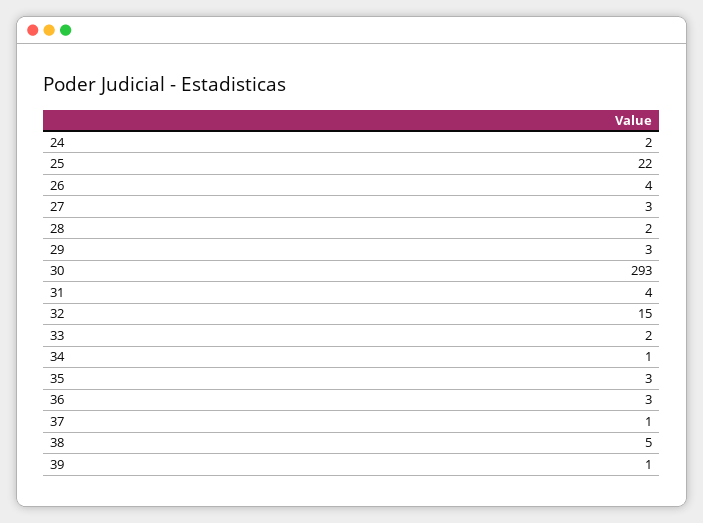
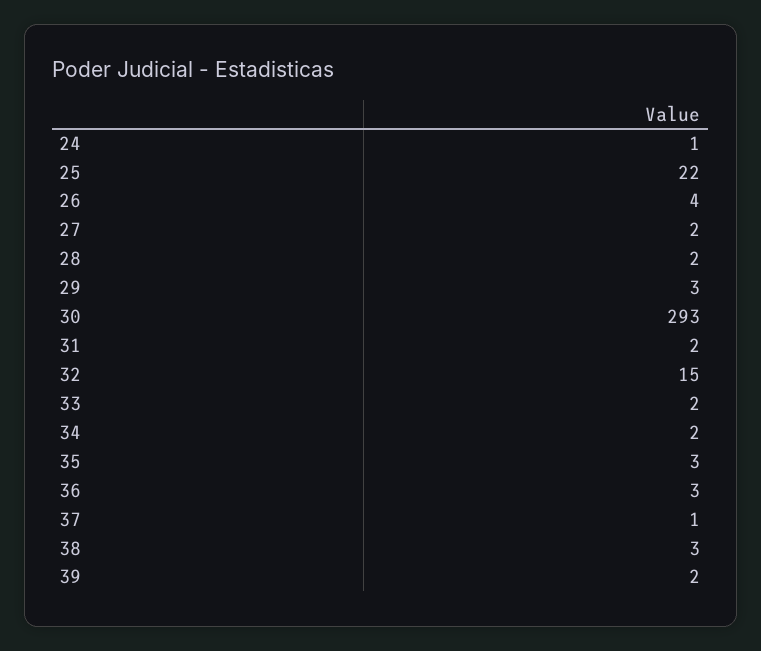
  {
-   "24": 2,
+   "24": 1,
    "25": 22,
    "26": 4,
-   "27": 3,
+   "27": 2,
    "28": 2,
    "29": 3,
    "30": 293,
-   "31": 4,
+   "31": 2,
    "32": 15,
    "33": 2,
-   "34": 1,
+   "34": 2,
    "35": 3,
    "36": 3,
    "37": 1,
-   "38": 5,
+   "38": 3,
-   "39": 1
+   "39": 2
  }

